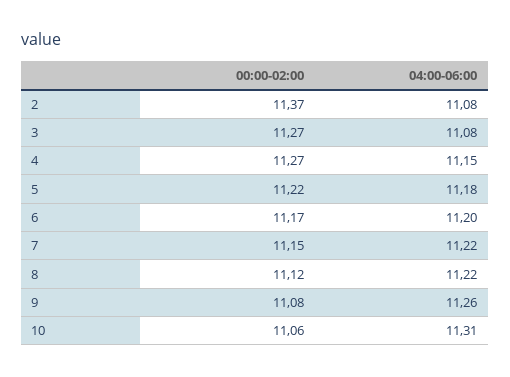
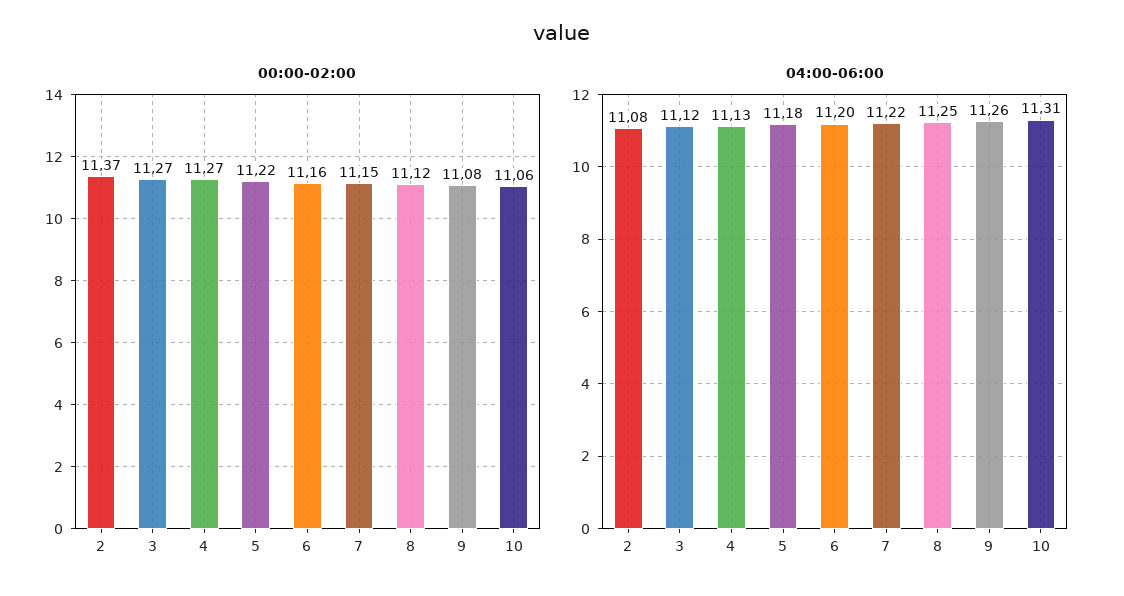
  {
    "00:00-02:00": {
      "2": 11.37,
      "3": 11.27,
      "4": 11.27,
      "5": 11.22,
-     "6": 11.17,
+     "6": 11.16,
      "7": 11.15,
      "8": 11.12,
      "9": 11.08,
      "10": 11.06
    },
    "04:00-06:00": {
      "2": 11.08,
-     "3": 11.08,
+     "3": 11.12,
-     "4": 11.15,
+     "4": 11.13,
      "5": 11.18,
      "6": 11.2,
      "7": 11.22,
-     "8": 11.22,
+     "8": 11.25,
      "9": 11.26,
      "10": 11.31
    }
  }

